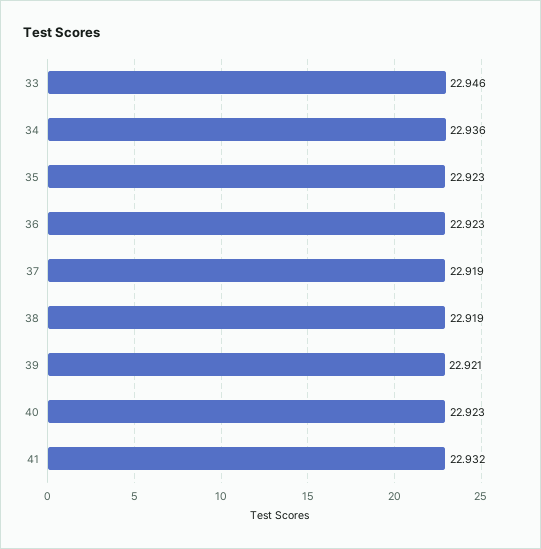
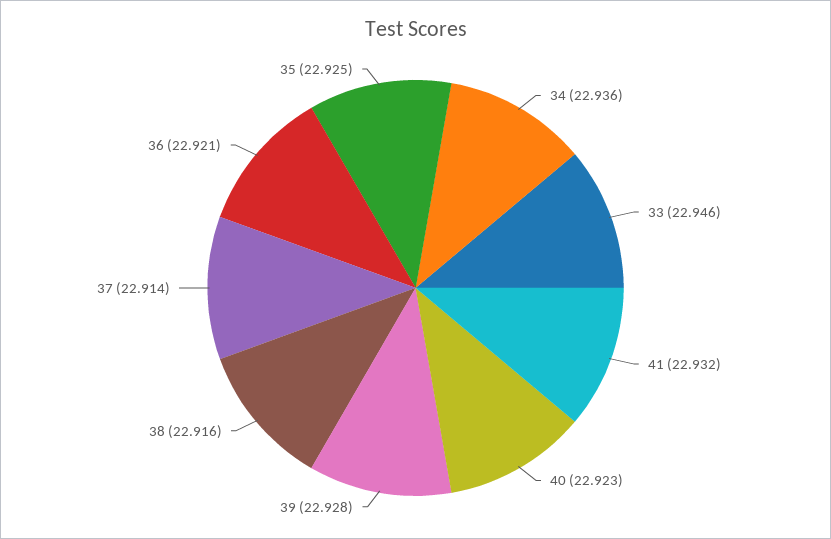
  {
    "33": 22.946,
    "34": 22.936,
-   "35": 22.923,
+   "35": 22.925,
-   "36": 22.923,
+   "36": 22.921,
-   "37": 22.919,
+   "37": 22.914,
-   "38": 22.919,
+   "38": 22.916,
-   "39": 22.921,
+   "39": 22.928,
    "40": 22.923,
    "41": 22.932
  }

